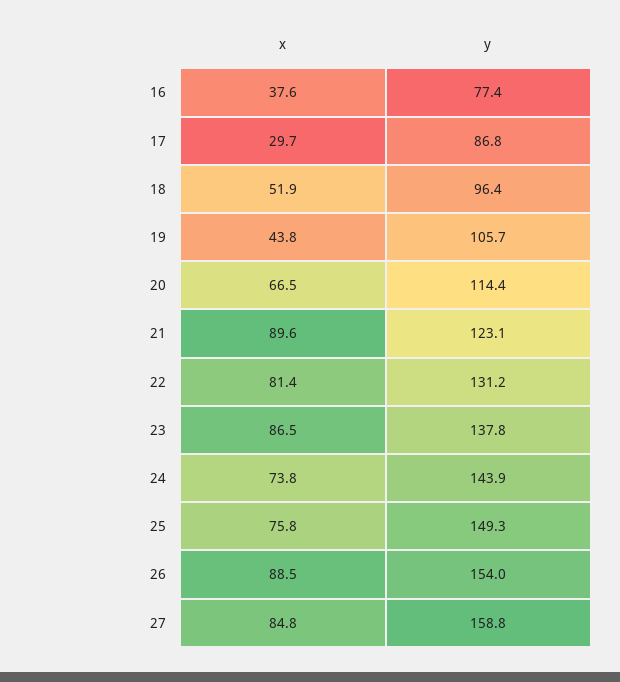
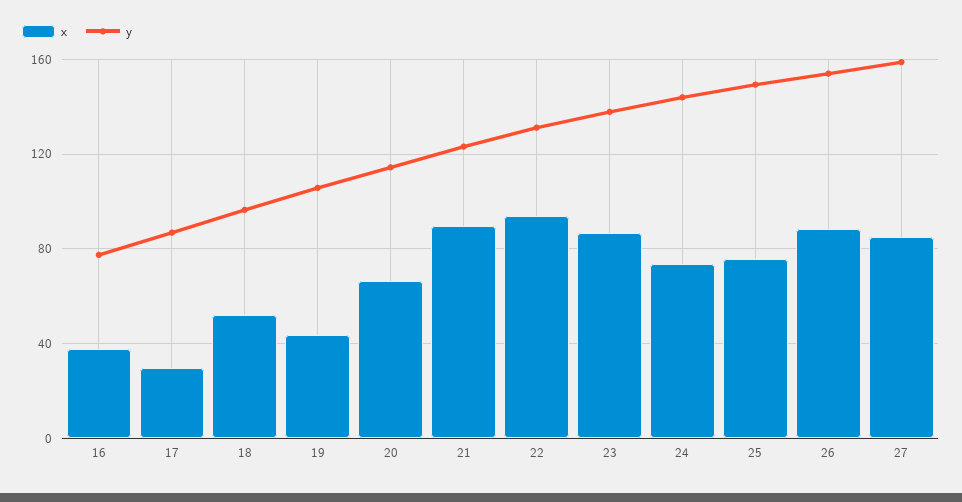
  {
    "x": {
      "16": 37.6,
      "17": 29.7,
      "18": 51.9,
      "19": 43.8,
      "20": 66.5,
      "21": 89.6,
-     "22": 81.4,
+     "22": 95,
      "23": 86.5,
      "24": 73.8,
      "25": 75.8,
      "26": 88.5,
      "27": 84.8
    },
    "y": {
      "16": 77.4,
      "17": 86.8,
      "18": 96.4,
      "19": 105.7,
      "20": 114.4,
      "21": 123.1,
      "22": 131.2,
      "23": 137.8,
      "24": 143.9,
      "25": 149.3,
      "26": 154,
      "27": 158.8
    }
  }

